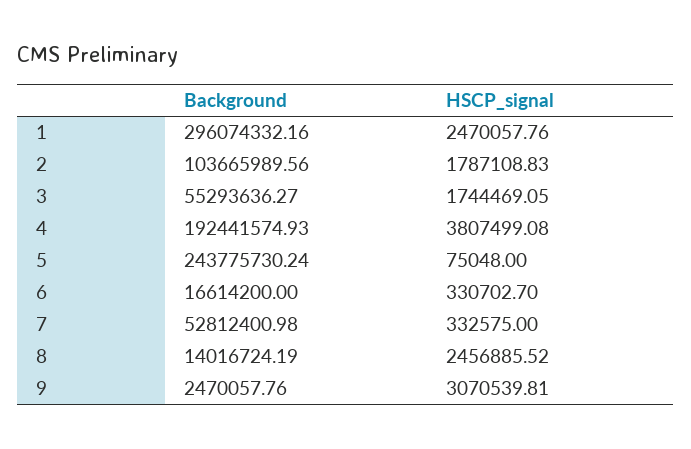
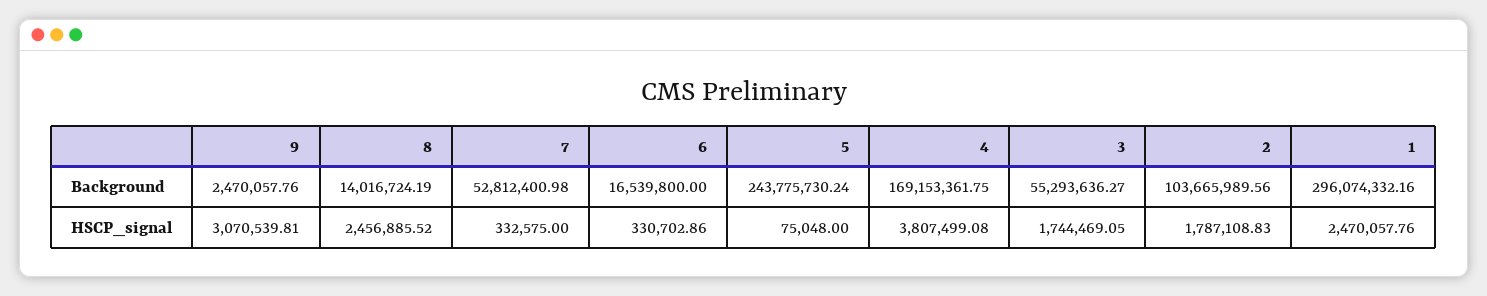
  {
    "Background": {
      "1": 296074332.16,
      "2": 103665989.56,
      "3": 55293636.27,
-     "4": 192441574.93,
+     "4": 169153361.75,
      "5": 243775730.24,
-     "6": 16614200,
+     "6": 16539800,
      "7": 52812400.98,
      "8": 14016724.19,
      "9": 2470057.76
    },
    "HSCP_signal": {
      "1": 2470057.76,
      "2": 1787108.83,
      "3": 1744469.05,
      "4": 3807499.08,
      "5": 75048,
-     "6": 330702.7,
+     "6": 330702.86,
      "7": 332575,
      "8": 2456885.52,
      "9": 3070539.81
    }
  }

